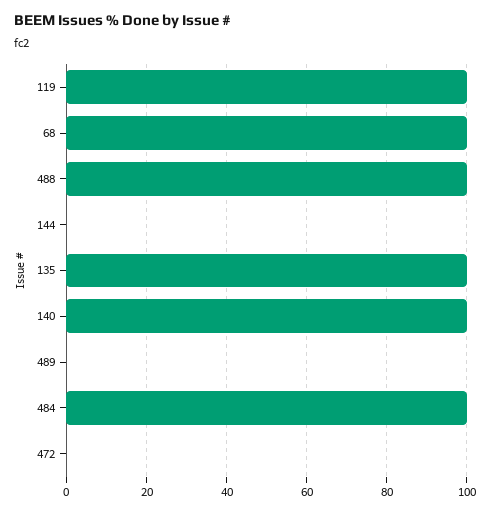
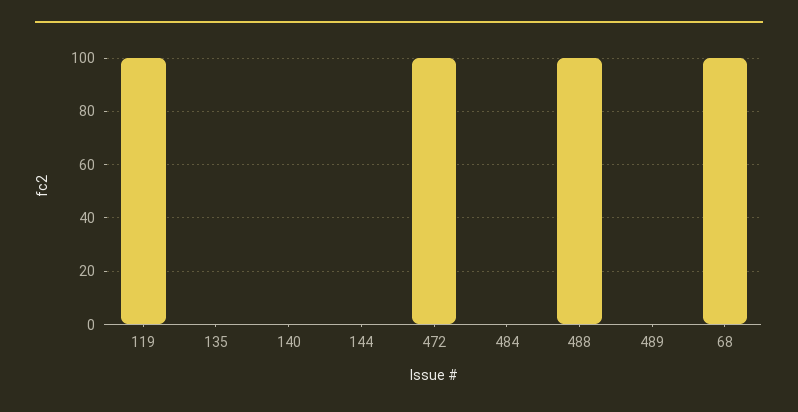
  {
    "119": 100,
    "68": 100,
    "488": 100,
    "144": 0,
-   "135": 100,
+   "135": 0,
-   "140": 100,
+   "140": 0,
    "489": 0,
-   "484": 100,
+   "484": 0,
-   "472": 0
+   "472": 100
  }

